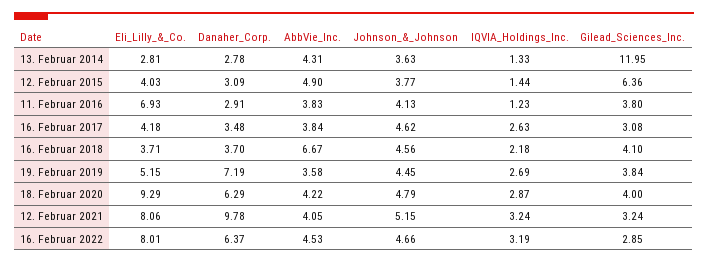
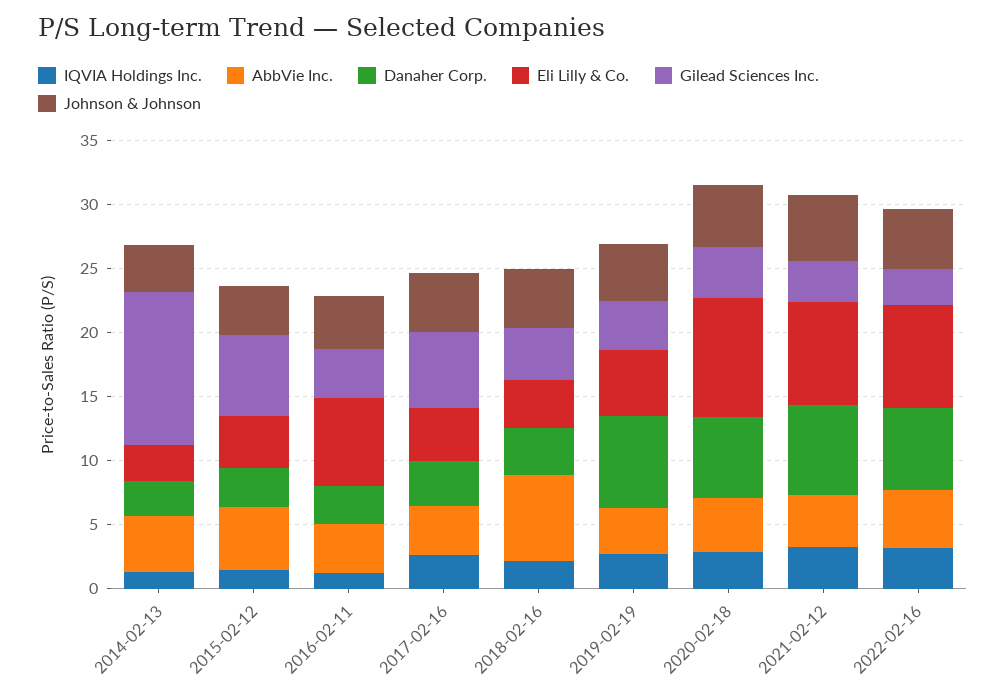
  {
    "Eli_Lilly_&_Co.": {
      "13. Februar 2014": 2.81,
      "12. Februar 2015": 4.03,
      "11. Februar 2016": 6.93,
      "16. Februar 2017": 4.18,
      "16. Februar 2018": 3.71,
      "19. Februar 2019": 5.15,
      "18. Februar 2020": 9.29,
      "12. Februar 2021": 8.06,
      "16. Februar 2022": 8.01
    },
    "Danaher_Corp.": {
      "13. Februar 2014": 2.78,
      "12. Februar 2015": 3.09,
      "11. Februar 2016": 2.91,
      "16. Februar 2017": 3.48,
      "16. Februar 2018": 3.7,
      "19. Februar 2019": 7.19,
      "18. Februar 2020": 6.29,
-     "12. Februar 2021": 9.78,
+     "12. Februar 2021": 7,
      "16. Februar 2022": 6.37
    },
    "AbbVie_Inc.": {
      "13. Februar 2014": 4.31,
      "12. Februar 2015": 4.9,
      "11. Februar 2016": 3.83,
      "16. Februar 2017": 3.84,
      "16. Februar 2018": 6.67,
      "19. Februar 2019": 3.58,
      "18. Februar 2020": 4.22,
      "12. Februar 2021": 4.05,
      "16. Februar 2022": 4.53
    },
    "Johnson_&_Johnson": {
      "13. Februar 2014": 3.63,
      "12. Februar 2015": 3.77,
      "11. Februar 2016": 4.13,
      "16. Februar 2017": 4.62,
      "16. Februar 2018": 4.56,
      "19. Februar 2019": 4.45,
      "18. Februar 2020": 4.79,
      "12. Februar 2021": 5.15,
      "16. Februar 2022": 4.66
    },
    "IQVIA_Holdings_Inc.": {
      "13. Februar 2014": 1.33,
      "12. Februar 2015": 1.44,
      "11. Februar 2016": 1.23,
      "16. Februar 2017": 2.63,
      "16. Februar 2018": 2.18,
      "19. Februar 2019": 2.69,
      "18. Februar 2020": 2.87,
      "12. Februar 2021": 3.24,
      "16. Februar 2022": 3.19
    },
    "Gilead_Sciences_Inc.": {
      "13. Februar 2014": 11.95,
      "12. Februar 2015": 6.36,
      "11. Februar 2016": 3.8,
-     "16. Februar 2017": 3.08,
+     "16. Februar 2017": 6,
      "16. Februar 2018": 4.1,
      "19. Februar 2019": 3.84,
      "18. Februar 2020": 4,
      "12. Februar 2021": 3.24,
      "16. Februar 2022": 2.85
    }
  }

